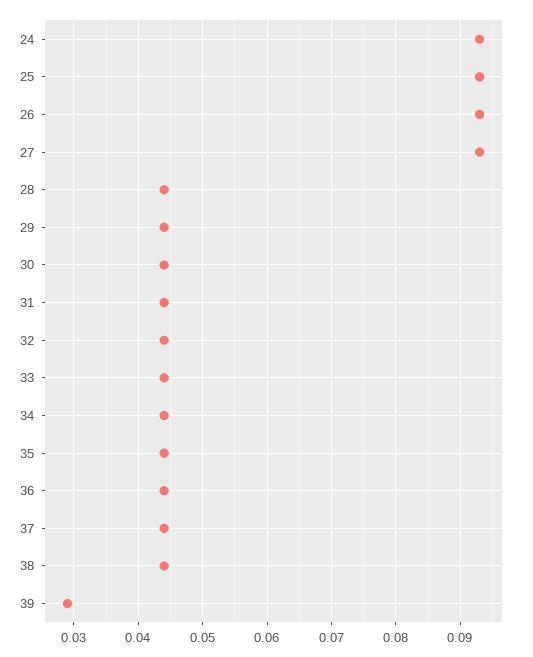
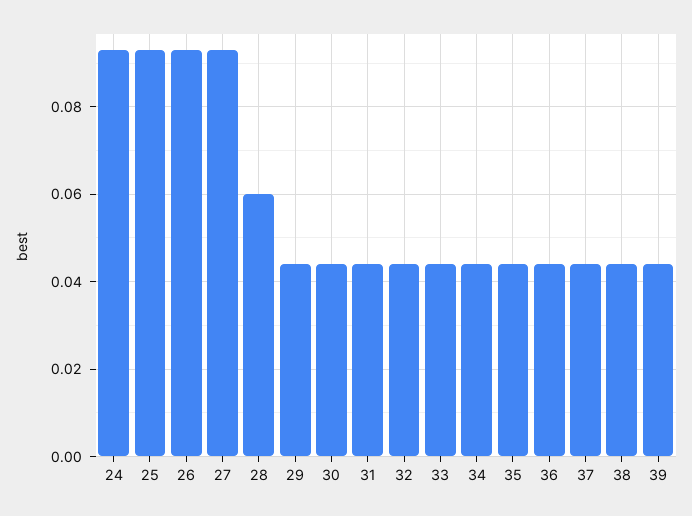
  {
    "24": 0.093,
    "25": 0.093,
    "26": 0.093,
    "27": 0.093,
-   "28": 0.044,
+   "28": 0.06,
    "29": 0.044,
    "30": 0.044,
    "31": 0.044,
    "32": 0.044,
    "33": 0.044,
    "34": 0.044,
    "35": 0.044,
    "36": 0.044,
    "37": 0.044,
    "38": 0.044,
-   "39": 0.029
+   "39": 0.045
  }

